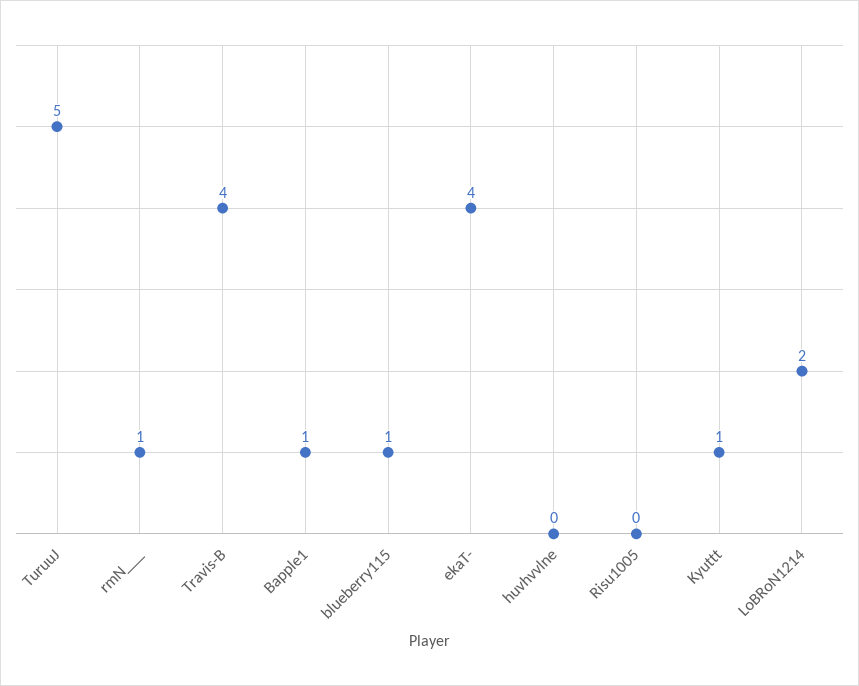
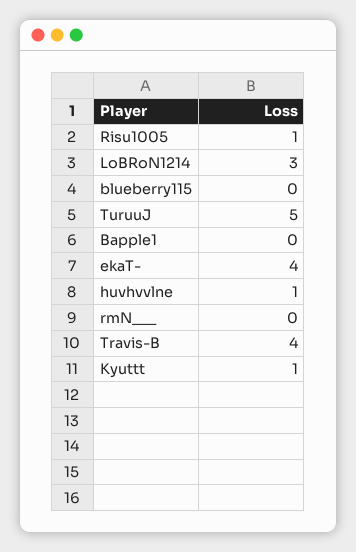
  {
    "TuruuJ": 5,
-   "rmN___": 1,
+   "rmN___": 0,
    "Travis-B": 4,
-   "Bapple1": 1,
+   "Bapple1": 0,
-   "blueberry115": 1,
+   "blueberry115": 0,
    "ekaT-": 4,
-   "huvhvvlne": 0,
+   "huvhvvlne": 1,
-   "Risu1005": 0,
+   "Risu1005": 1,
    "Kyuttt": 1,
-   "LoBRoN1214": 2
+   "LoBRoN1214": 3
  }

